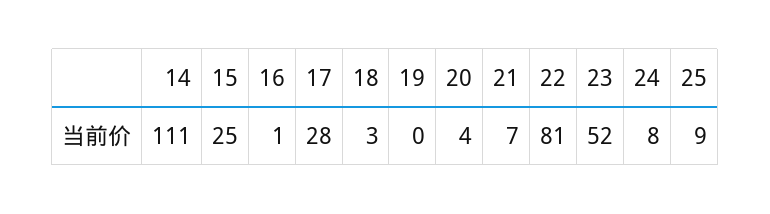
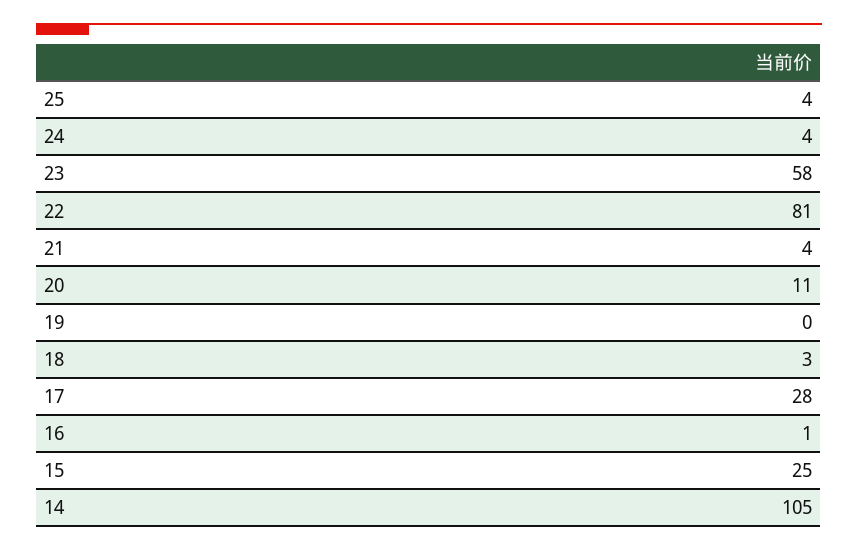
  {
-   "14": 111,
+   "14": 105,
    "15": 25,
    "16": 1,
    "17": 28,
    "18": 3,
    "19": 0,
-   "20": 4,
+   "20": 11,
-   "21": 7,
+   "21": 4,
    "22": 81,
-   "23": 52,
+   "23": 58,
-   "24": 8,
+   "24": 4,
-   "25": 9
+   "25": 4
  }

